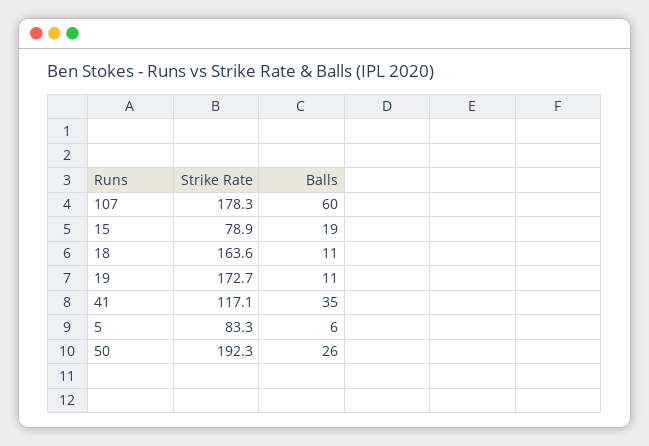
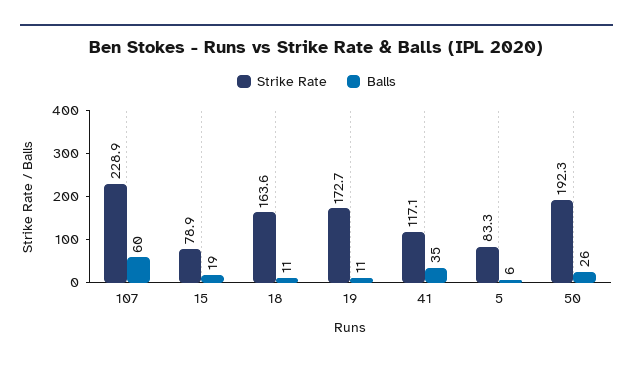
  {
    "Strike Rate": {
-     "107": 178.3,
+     "107": 228.9,
      "15": 78.9,
      "18": 163.6,
      "19": 172.7,
      "41": 117.1,
      "5": 83.3,
      "50": 192.3
    },
    "Balls": {
      "107": 60,
      "15": 19,
      "18": 11,
      "19": 11,
      "41": 35,
      "5": 6,
      "50": 26
    }
  }

